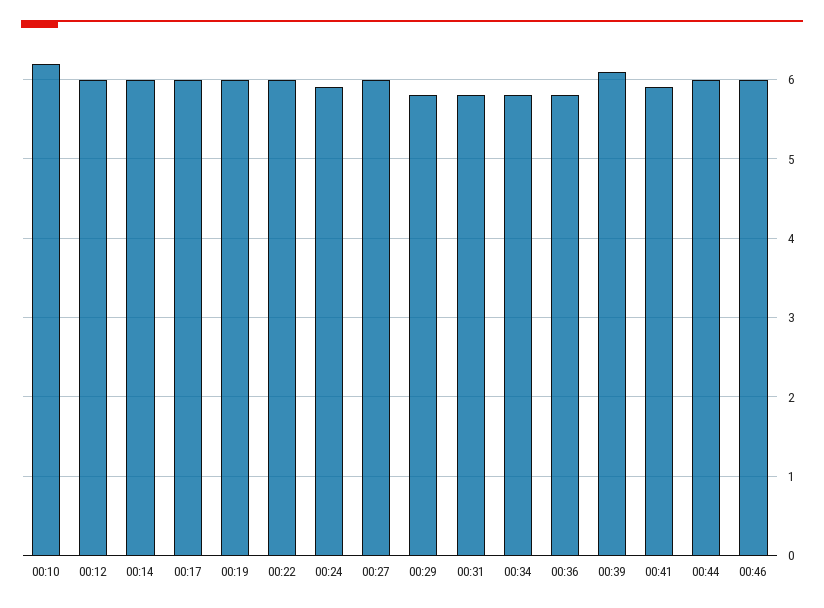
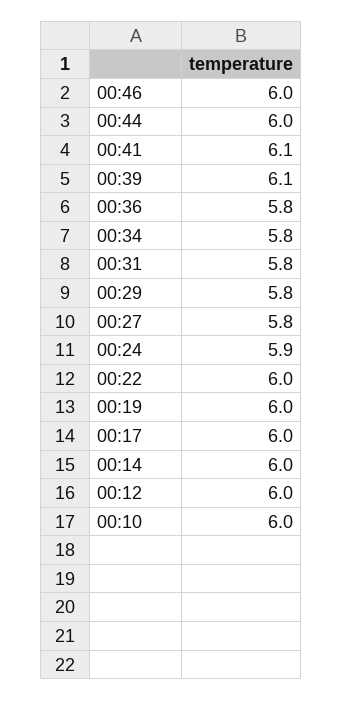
  {
-   "00:10": 6.2,
+   "00:10": 6,
    "00:12": 6,
    "00:14": 6,
    "00:17": 6,
    "00:19": 6,
    "00:22": 6,
    "00:24": 5.9,
-   "00:27": 6,
+   "00:27": 5.8,
    "00:29": 5.8,
    "00:31": 5.8,
    "00:34": 5.8,
    "00:36": 5.8,
    "00:39": 6.1,
-   "00:41": 5.9,
+   "00:41": 6.1,
    "00:44": 6,
    "00:46": 6
  }

